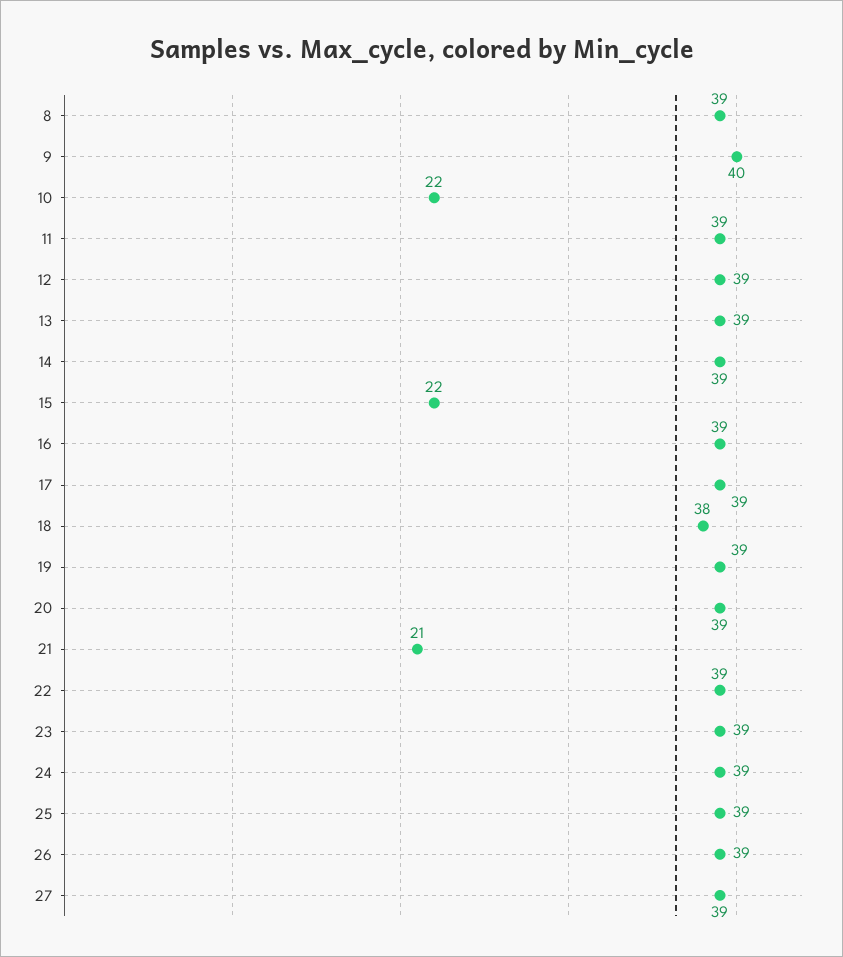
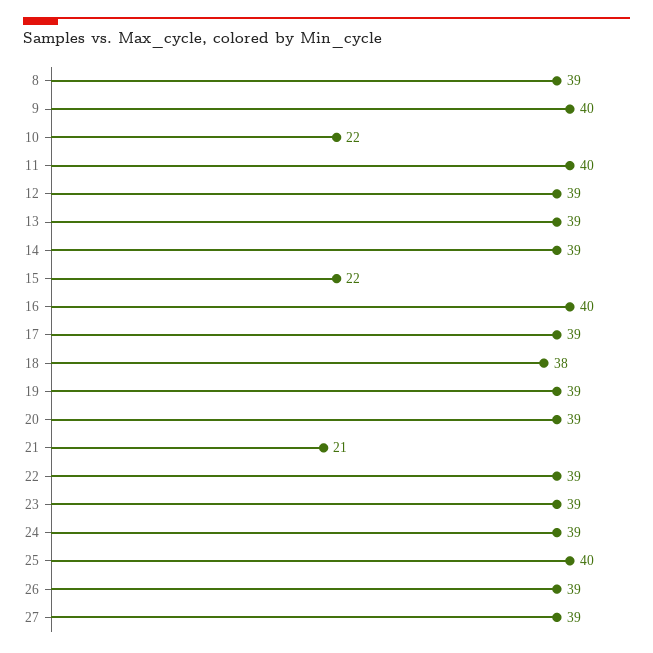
  {
    "8": 39,
    "9": 40,
    "10": 22,
-   "11": 39,
+   "11": 40,
    "12": 39,
    "13": 39,
    "14": 39,
    "15": 22,
-   "16": 39,
+   "16": 40,
    "17": 39,
    "18": 38,
    "19": 39,
    "20": 39,
    "21": 21,
    "22": 39,
    "23": 39,
    "24": 39,
-   "25": 39,
+   "25": 40,
    "26": 39,
    "27": 39
  }

